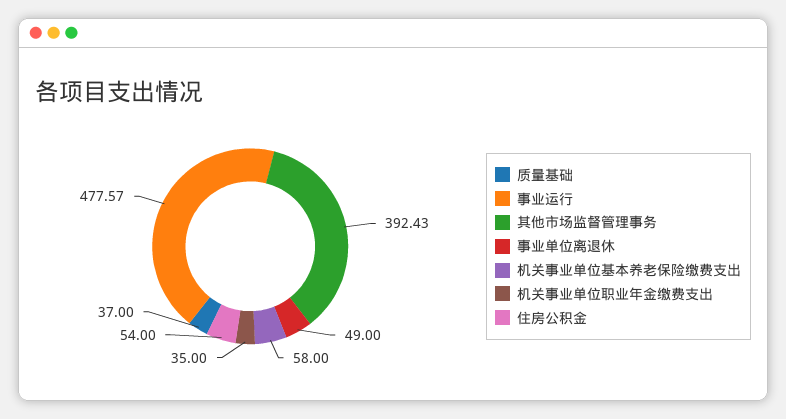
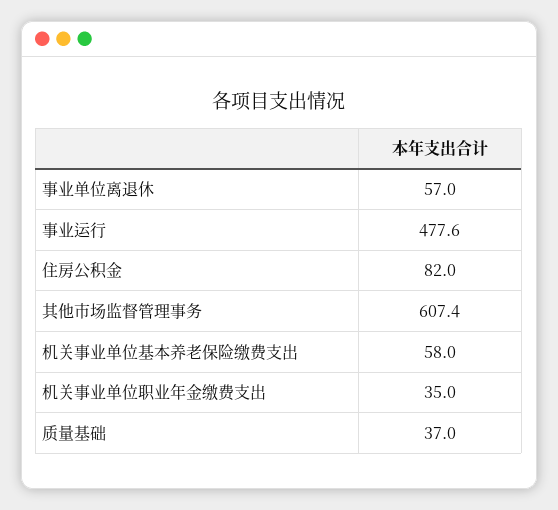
  {
    "质量基础": 37,
    "事业运行": 477.57,
-   "其他市场监督管理事务": 392.43,
+   "其他市场监督管理事务": 607.4,
-   "事业单位离退休": 49,
+   "事业单位离退休": 57,
    "机关事业单位基本养老保险缴费支出": 58,
    "机关事业单位职业年金缴费支出": 35,
-   "住房公积金": 54
+   "住房公积金": 82
  }

